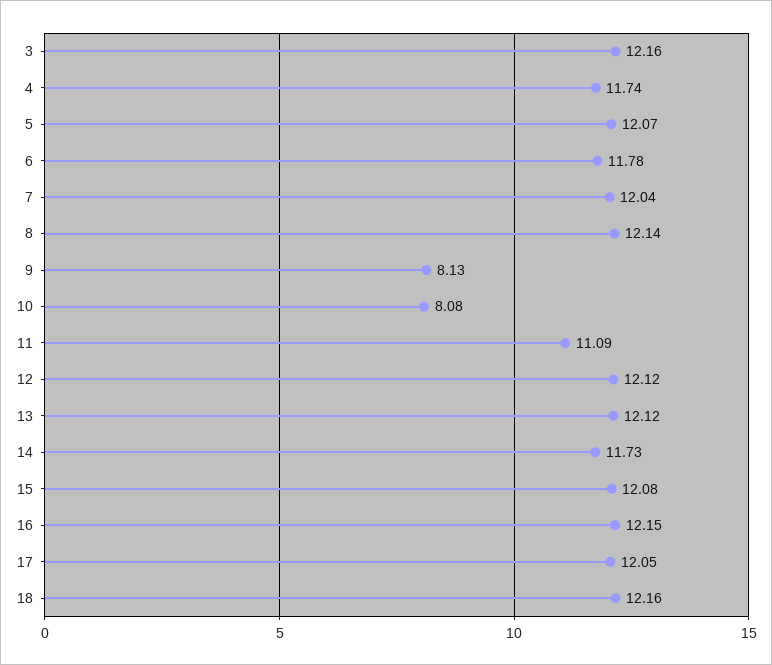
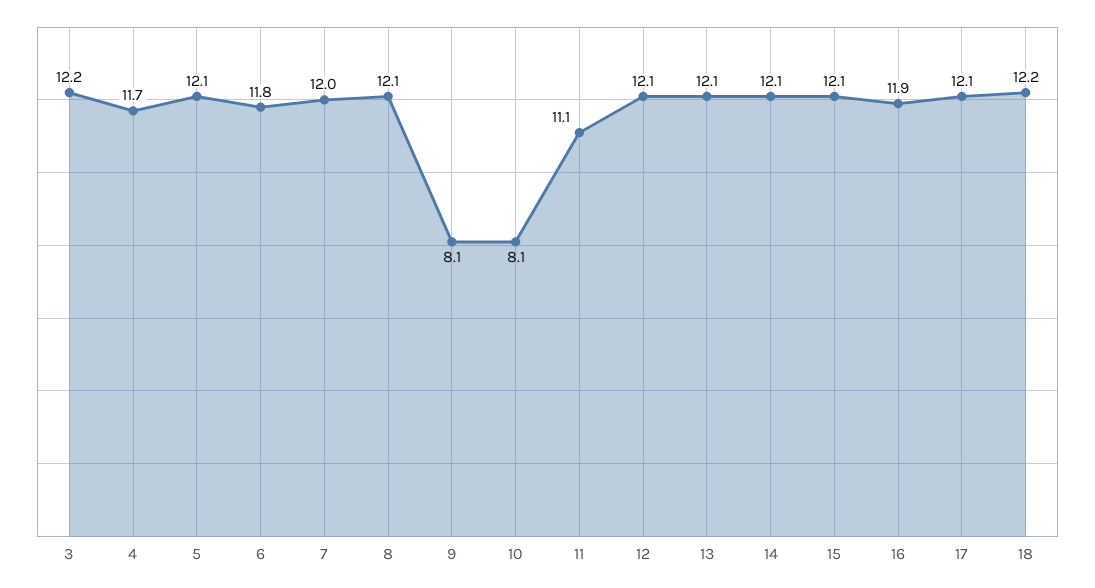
  {
    "3": 12.16,
    "4": 11.74,
    "5": 12.07,
    "6": 11.78,
    "7": 12.04,
    "8": 12.14,
    "9": 8.13,
    "10": 8.08,
    "11": 11.09,
    "12": 12.12,
    "13": 12.12,
-   "14": 11.73,
+   "14": 12.1,
    "15": 12.08,
-   "16": 12.15,
+   "16": 11.9,
    "17": 12.05,
    "18": 12.16
  }

